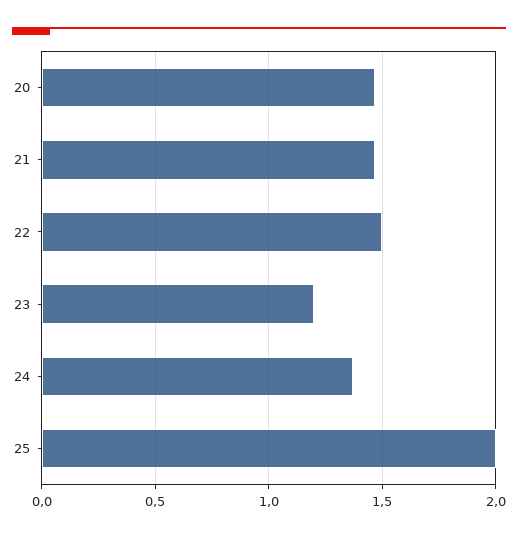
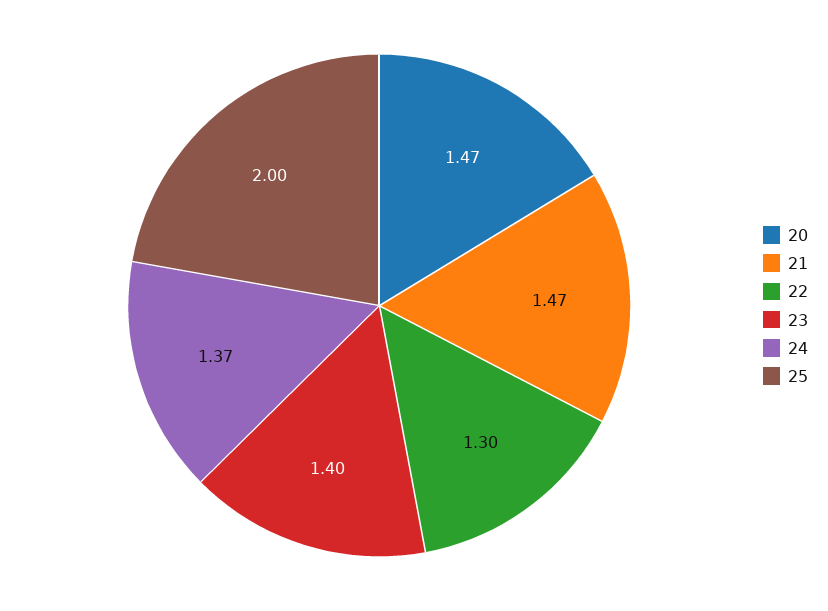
  {
    "20": 1.47,
    "21": 1.47,
-   "22": 1.5,
+   "22": 1.3,
-   "23": 1.2,
+   "23": 1.4,
    "24": 1.37,
    "25": 2
  }

